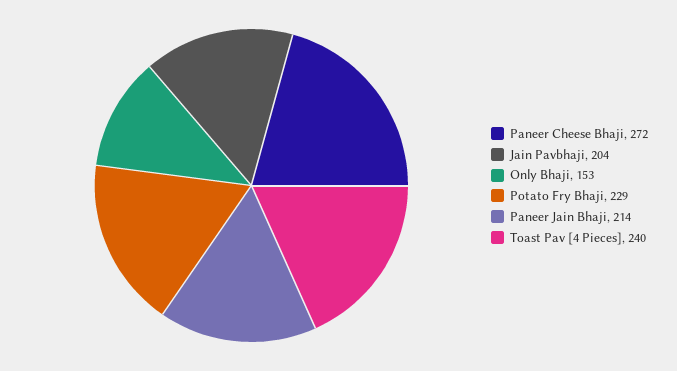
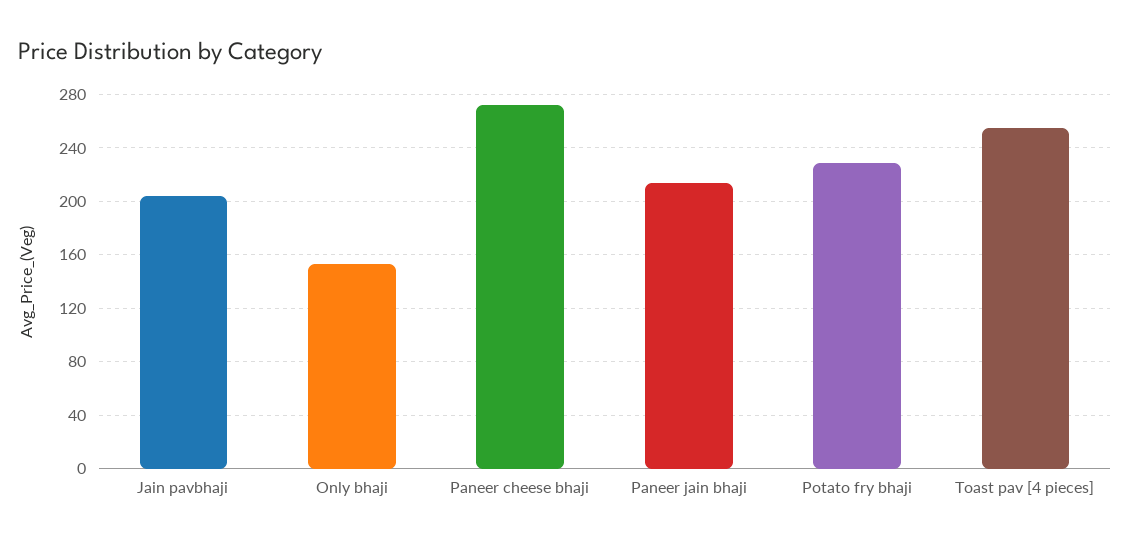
  {
    "Paneer Cheese Bhaji": 272,
    "Jain Pavbhaji": 204,
    "Only Bhaji": 153,
    "Potato Fry Bhaji": 229,
    "Paneer Jain Bhaji": 214,
-   "Toast Pav [4 Pieces]": 240
+   "Toast Pav [4 Pieces]": 255
  }

